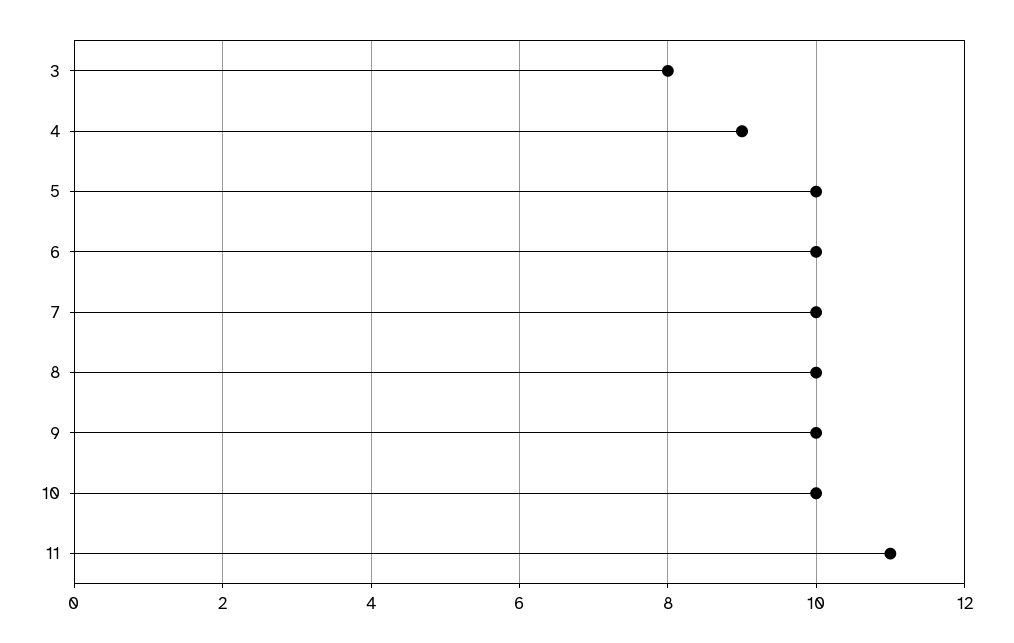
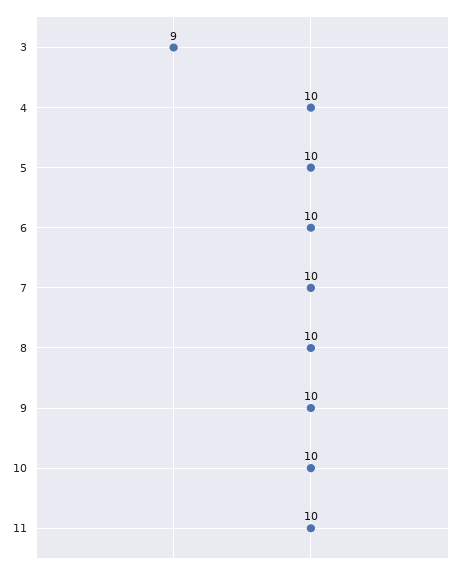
  {
-   "3": 8,
+   "3": 9,
-   "4": 9,
+   "4": 10,
    "5": 10,
    "6": 10,
    "7": 10,
    "8": 10,
    "9": 10,
    "10": 10,
-   "11": 11
+   "11": 10
  }

